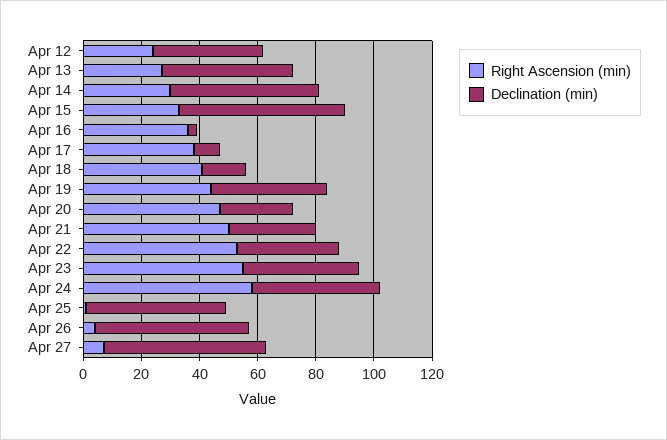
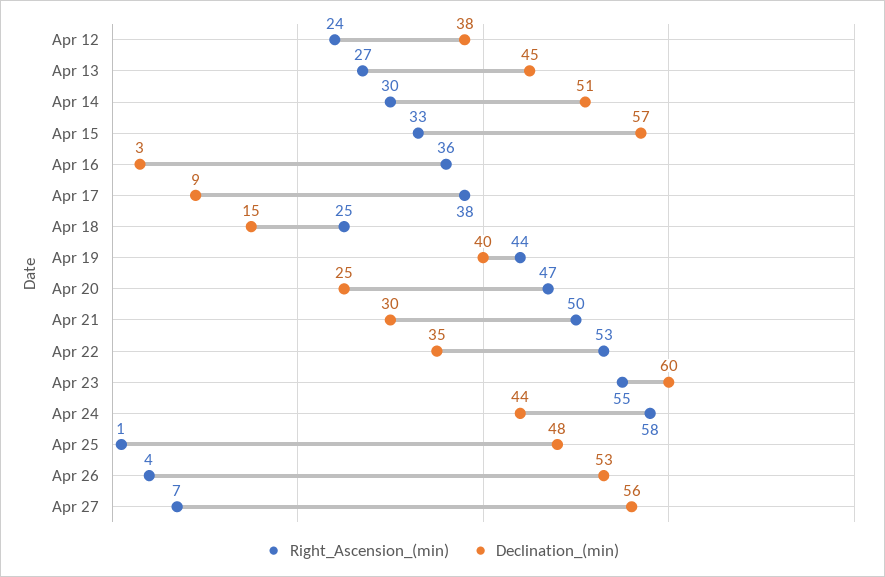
  {
    "Right Ascension (min)": {
      "Apr 12": 24,
      "Apr 13": 27,
      "Apr 14": 30,
      "Apr 15": 33,
      "Apr 16": 36,
      "Apr 17": 38,
-     "Apr 18": 40,
+     "Apr 18": 25,
      "Apr 19": 44,
      "Apr 20": 47,
      "Apr 21": 50,
      "Apr 22": 53,
      "Apr 23": 55,
      "Apr 24": 58,
      "Apr 25": 1,
      "Apr 26": 4,
      "Apr 27": 7
    },
    "Declination (min)": {
      "Apr 12": 38,
      "Apr 13": 45,
      "Apr 14": 51,
      "Apr 15": 57,
      "Apr 16": 3,
      "Apr 17": 9,
      "Apr 18": 15,
      "Apr 19": 40,
      "Apr 20": 25,
      "Apr 21": 30,
      "Apr 22": 35,
-     "Apr 23": 40,
+     "Apr 23": 60,
      "Apr 24": 44,
      "Apr 25": 48,
      "Apr 26": 53,
      "Apr 27": 56
    }
  }

